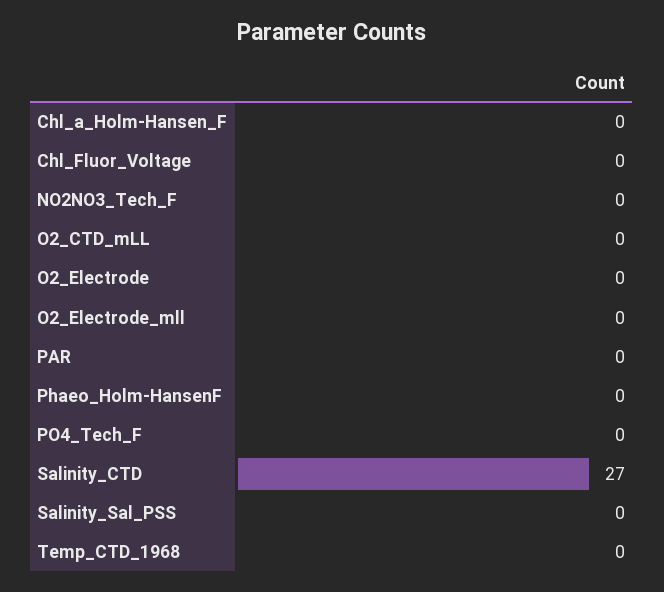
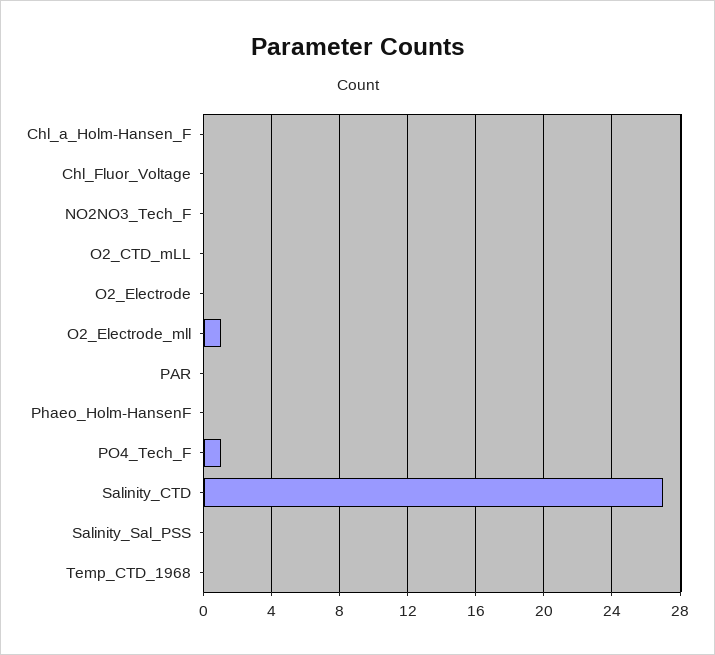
  {
    "Chl_a_Holm-Hansen_F": 0,
    "Chl_Fluor_Voltage": 0,
    "NO2NO3_Tech_F": 0,
    "O2_CTD_mLL": 0,
    "O2_Electrode": 0,
-   "O2_Electrode_mll": 0,
+   "O2_Electrode_mll": 1,
    "PAR": 0,
    "Phaeo_Holm-HansenF": 0,
-   "PO4_Tech_F": 0,
+   "PO4_Tech_F": 1,
    "Salinity_CTD": 27,
    "Salinity_Sal_PSS": 0,
    "Temp_CTD_1968": 0
  }

